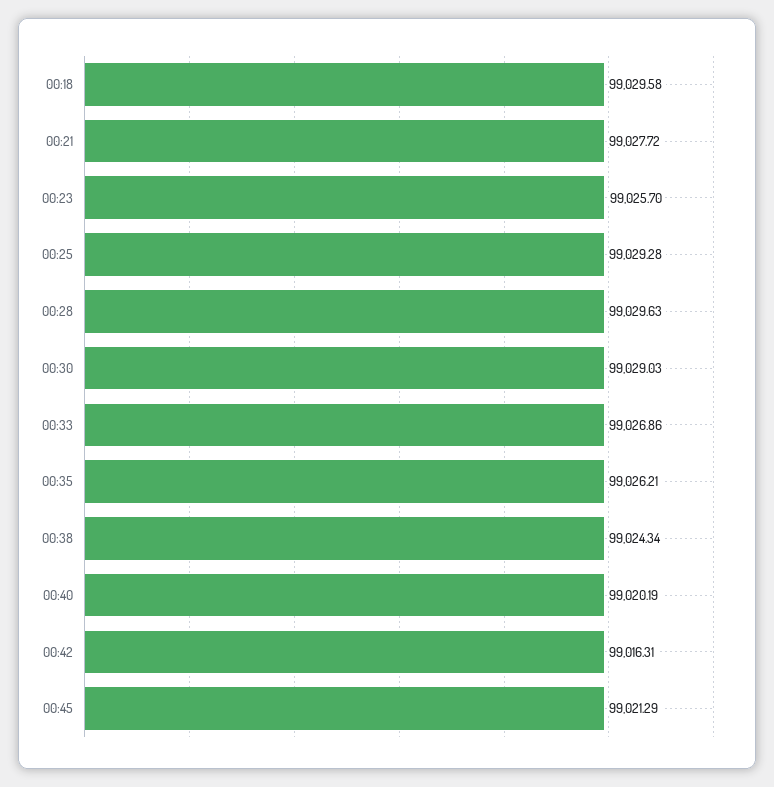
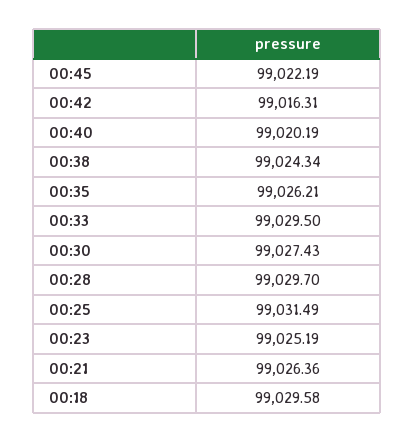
  {
    "00:18": 99029.58,
-   "00:21": 99027.72,
+   "00:21": 99026.36,
-   "00:23": 99025.7,
+   "00:23": 99025.19,
-   "00:25": 99029.28,
+   "00:25": 99031.49,
-   "00:28": 99029.63,
+   "00:28": 99029.7,
-   "00:30": 99029.03,
+   "00:30": 99027.43,
-   "00:33": 99026.86,
+   "00:33": 99029.5,
    "00:35": 99026.21,
    "00:38": 99024.34,
    "00:40": 99020.19,
    "00:42": 99016.31,
-   "00:45": 99021.29
+   "00:45": 99022.19
  }

